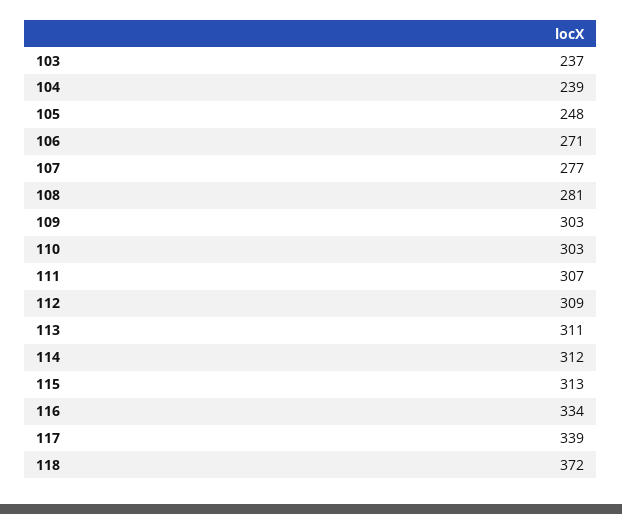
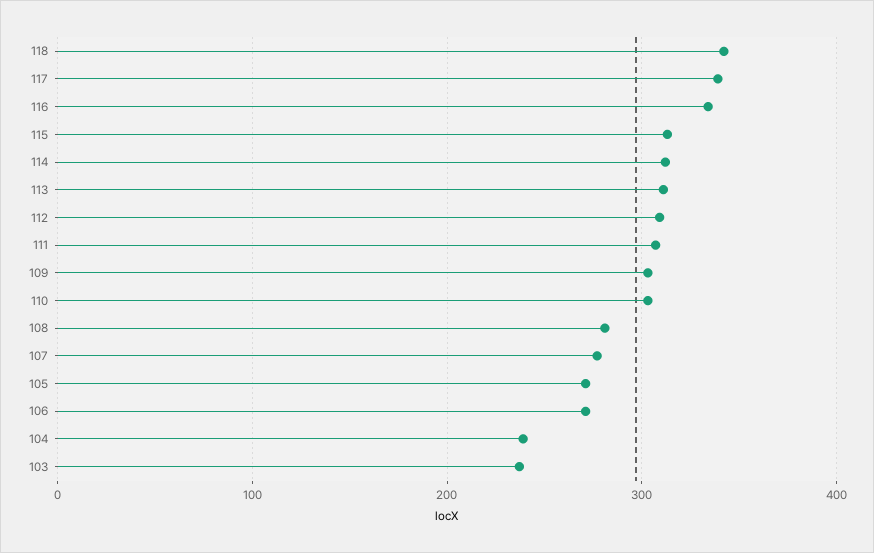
  {
    "103": 237,
    "104": 239,
-   "105": 248,
+   "105": 270,
    "106": 271,
    "107": 277,
    "108": 281,
    "109": 303,
    "110": 303,
    "111": 307,
    "112": 309,
    "113": 311,
    "114": 312,
    "115": 313,
    "116": 334,
    "117": 339,
-   "118": 372
+   "118": 340
  }

